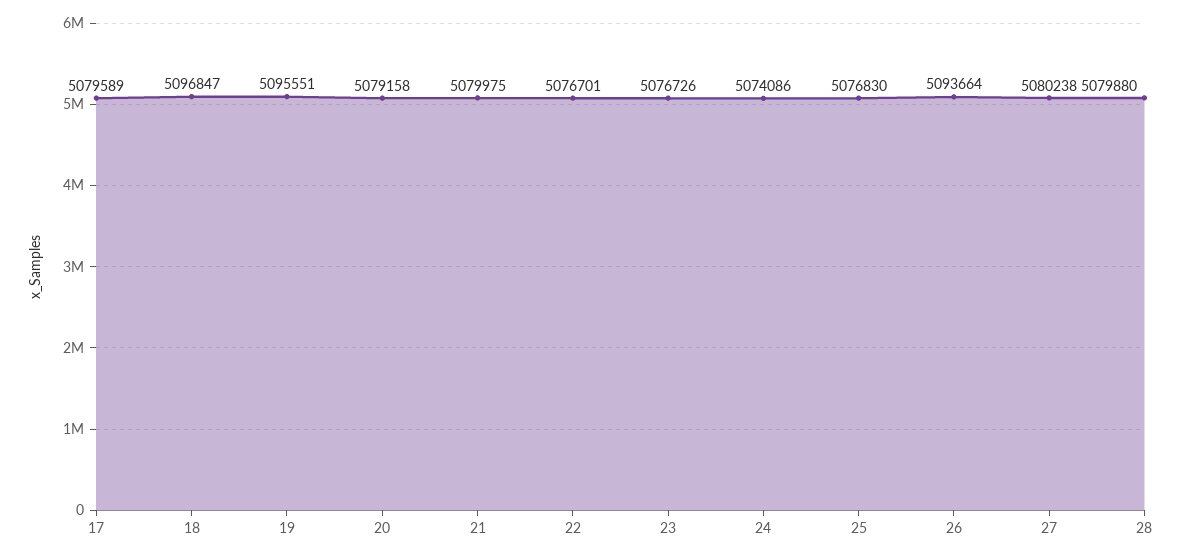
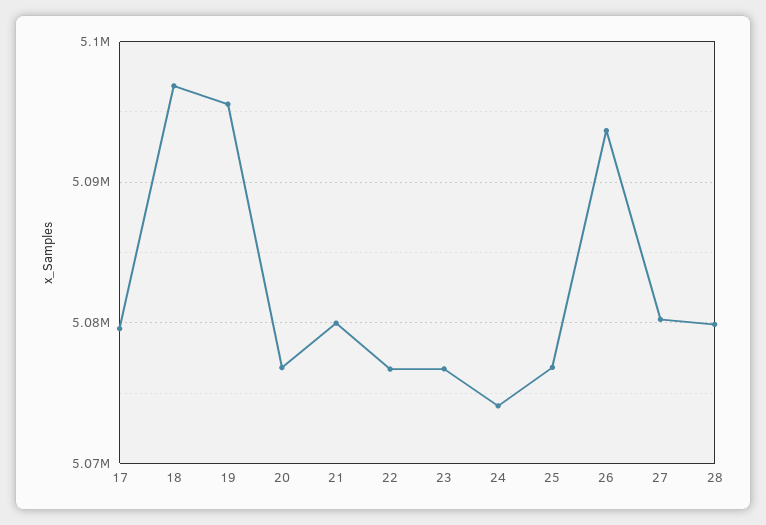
  {
    "17": 5079589,
    "18": 5096847,
    "19": 5095551,
-   "20": 5079158,
+   "20": 5077000,
    "21": 5079975,
    "22": 5076701,
    "23": 5076726,
    "24": 5074086,
    "25": 5076830,
    "26": 5093664,
    "27": 5080238,
    "28": 5079880
  }

